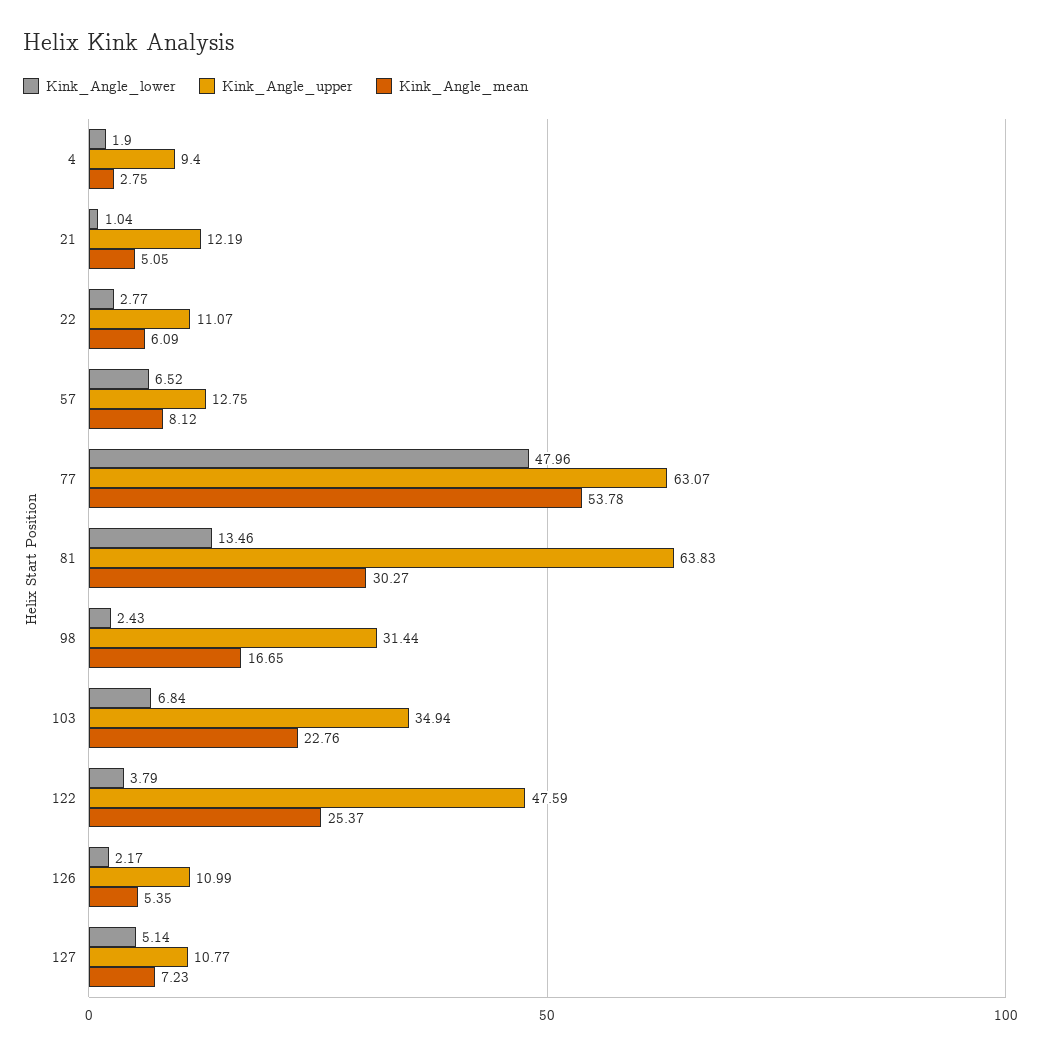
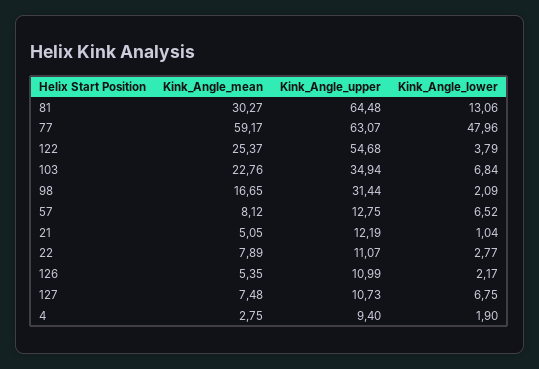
  {
    "Kink_Angle_lower": {
      "4": 1.9,
      "21": 1.04,
      "22": 2.77,
      "57": 6.52,
      "77": 47.96,
-     "81": 13.46,
+     "81": 13.06,
-     "98": 2.43,
+     "98": 2.09,
      "103": 6.84,
      "122": 3.79,
      "126": 2.17,
-     "127": 5.14
+     "127": 6.75
    },
    "Kink_Angle_upper": {
      "4": 9.4,
      "21": 12.19,
      "22": 11.07,
      "57": 12.75,
      "77": 63.07,
-     "81": 63.83,
+     "81": 64.48,
      "98": 31.44,
      "103": 34.94,
-     "122": 47.59,
+     "122": 54.68,
      "126": 10.99,
-     "127": 10.77
+     "127": 10.73
    },
    "Kink_Angle_mean": {
      "4": 2.75,
      "21": 5.05,
-     "22": 6.09,
+     "22": 7.89,
      "57": 8.12,
-     "77": 53.78,
+     "77": 59.17,
      "81": 30.27,
      "98": 16.65,
      "103": 22.76,
      "122": 25.37,
      "126": 5.35,
-     "127": 7.23
+     "127": 7.48
    }
  }

